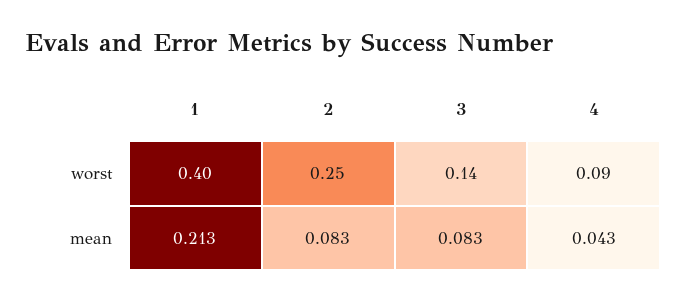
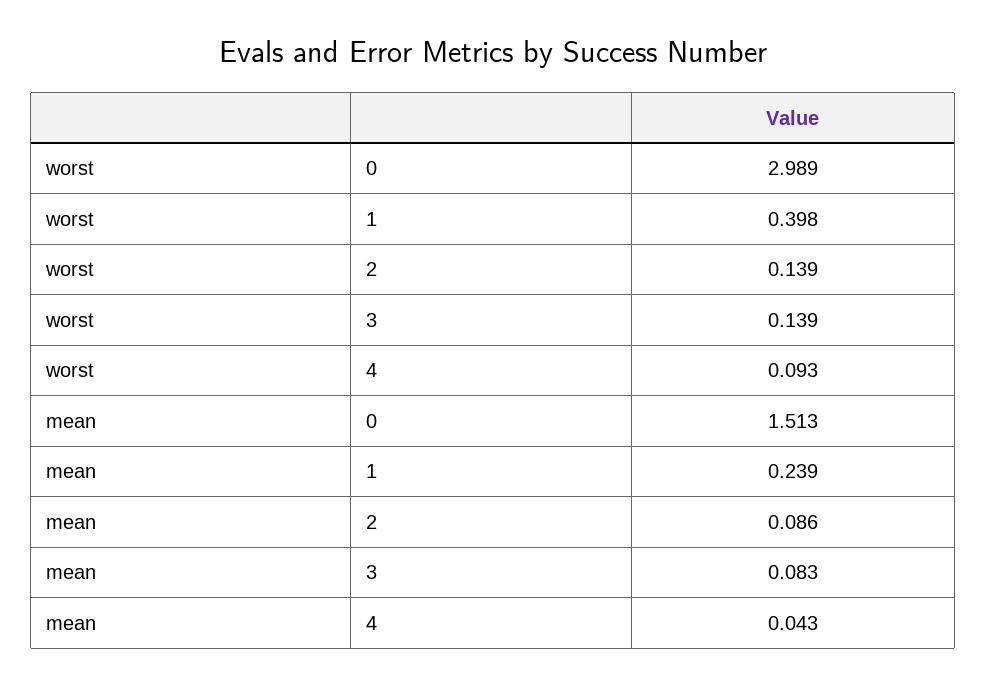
  {
    "1": {
      "worst": 0.398,
-     "mean": 0.213
+     "mean": 0.239
    },
    "2": {
-     "worst": 0.25,
+     "worst": 0.139,
-     "mean": 0.083
+     "mean": 0.086
    },
    "3": {
      "worst": 0.139,
      "mean": 0.083
    },
    "4": {
      "worst": 0.093,
      "mean": 0.043
-   }
+   },
+   "0": {
+     "worst": 2.989,
+     "mean": 1.513
+   }
  }

